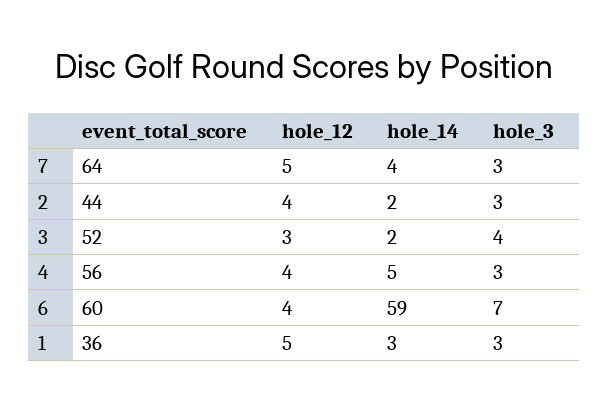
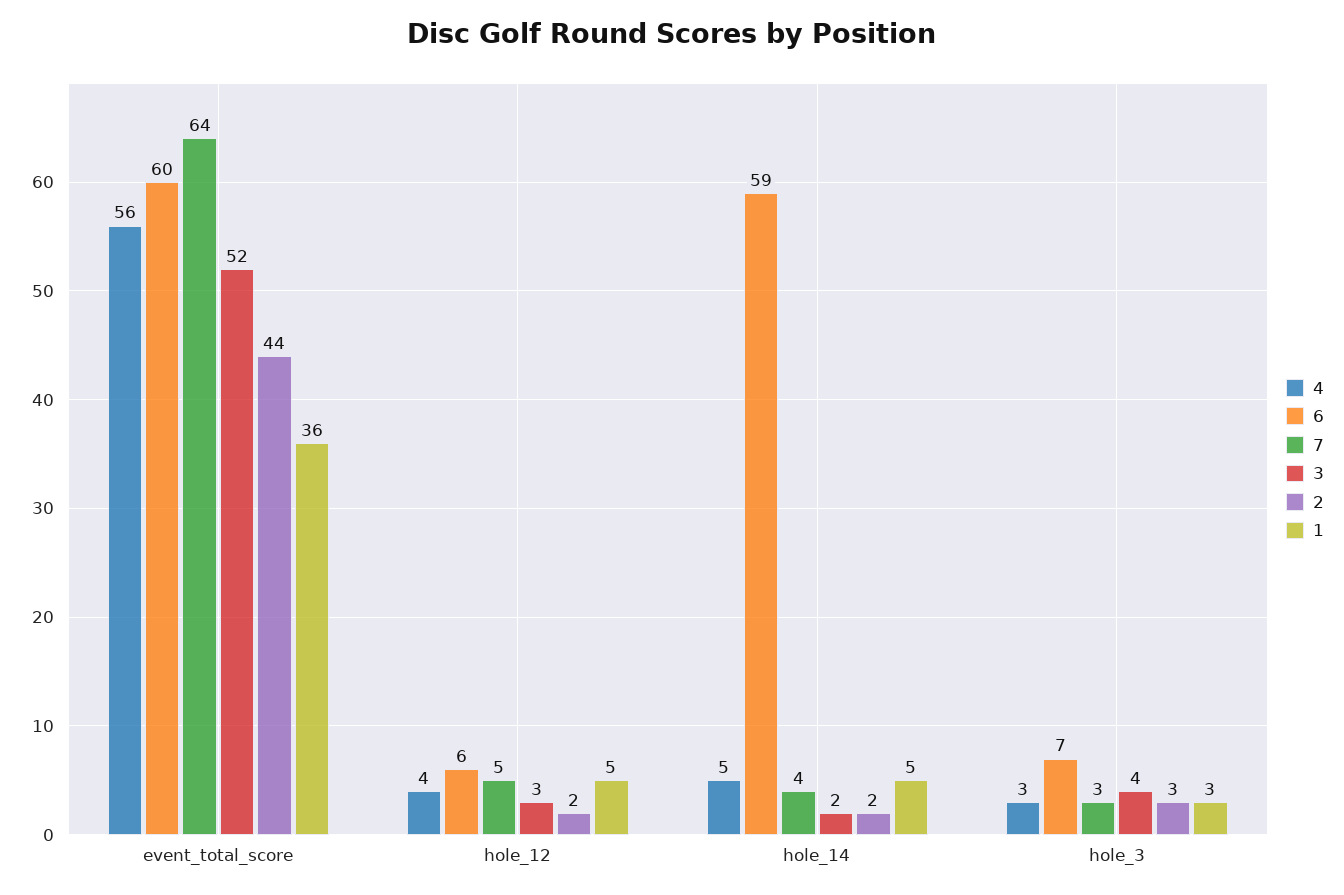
  {
    "7": {
      "event_total_score": 64,
      "hole_12": 5,
      "hole_14": 4,
      "hole_3": 3
    },
    "2": {
      "event_total_score": 44,
-     "hole_12": 4,
+     "hole_12": 2,
      "hole_14": 2,
      "hole_3": 3
    },
    "3": {
      "event_total_score": 52,
      "hole_12": 3,
      "hole_14": 2,
      "hole_3": 4
    },
    "4": {
      "event_total_score": 56,
      "hole_12": 4,
      "hole_14": 5,
      "hole_3": 3
    },
    "6": {
      "event_total_score": 60,
-     "hole_12": 4,
+     "hole_12": 6,
      "hole_14": 59,
      "hole_3": 7
    },
    "1": {
      "event_total_score": 36,
      "hole_12": 5,
-     "hole_14": 3,
+     "hole_14": 5,
      "hole_3": 3
    }
  }

